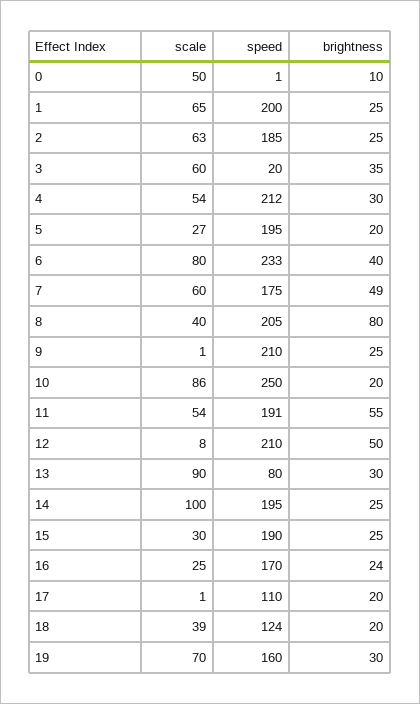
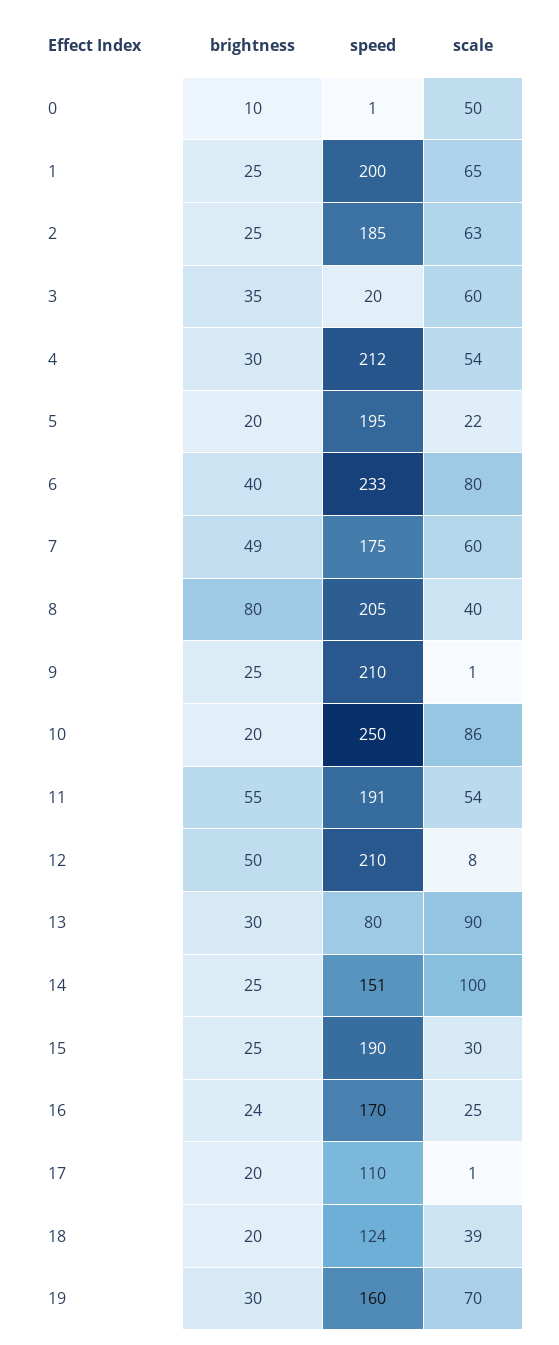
  {
    "scale": {
      "0": 50,
      "1": 65,
      "2": 63,
      "3": 60,
      "4": 54,
-     "5": 27,
+     "5": 22,
      "6": 80,
      "7": 60,
      "8": 40,
      "9": 1,
      "10": 86,
      "11": 54,
      "12": 8,
      "13": 90,
      "14": 100,
      "15": 30,
      "16": 25,
      "17": 1,
      "18": 39,
      "19": 70
    },
    "speed": {
      "0": 1,
      "1": 200,
      "2": 185,
      "3": 20,
      "4": 212,
      "5": 195,
      "6": 233,
      "7": 175,
      "8": 205,
      "9": 210,
      "10": 250,
      "11": 191,
      "12": 210,
      "13": 80,
-     "14": 195,
+     "14": 151,
      "15": 190,
      "16": 170,
      "17": 110,
      "18": 124,
      "19": 160
    },
    "brightness": {
      "0": 10,
      "1": 25,
      "2": 25,
      "3": 35,
      "4": 30,
      "5": 20,
      "6": 40,
      "7": 49,
      "8": 80,
      "9": 25,
      "10": 20,
      "11": 55,
      "12": 50,
      "13": 30,
      "14": 25,
      "15": 25,
      "16": 24,
      "17": 20,
      "18": 20,
      "19": 30
    }
  }

